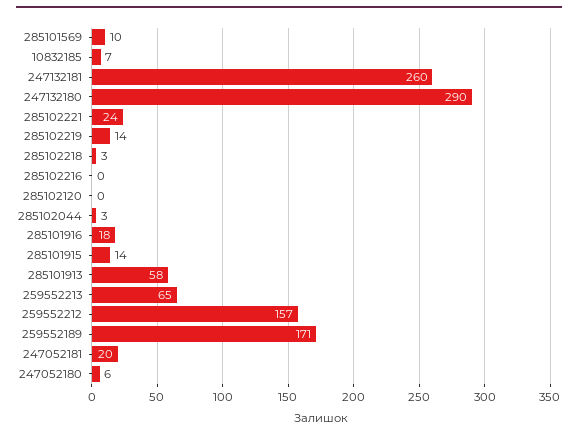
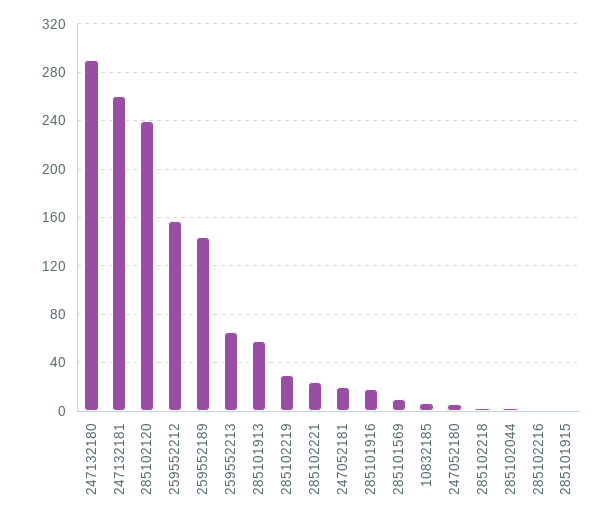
  {
    "285101569": 10,
    "10832185": 7,
    "247132181": 260,
    "247132180": 290,
    "285102221": 24,
-   "285102219": 14,
+   "285102219": 30,
    "285102218": 3,
    "285102216": 0,
-   "285102120": 0,
+   "285102120": 240,
    "285102044": 3,
    "285101916": 18,
-   "285101915": 14,
+   "285101915": 0,
    "285101913": 58,
    "259552213": 65,
    "259552212": 157,
-   "259552189": 171,
+   "259552189": 145,
    "247052181": 20,
    "247052180": 6
  }

